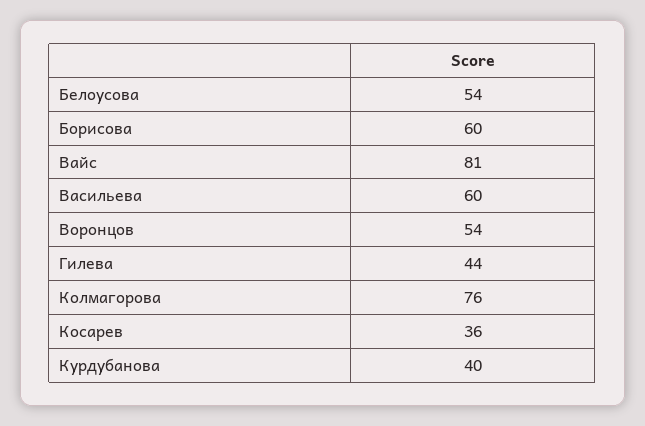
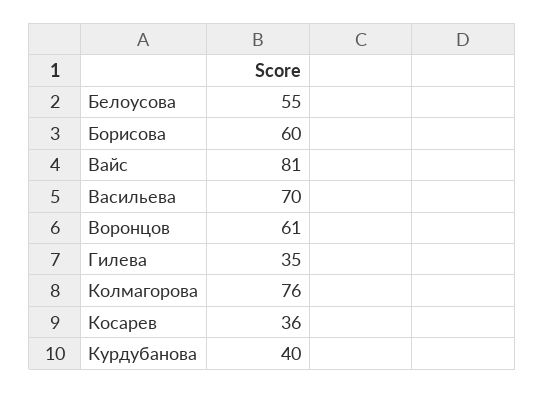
  {
-   "Белоусова": 54,
+   "Белоусова": 55,
    "Борисова": 60,
    "Вайс": 81,
-   "Васильева": 60,
+   "Васильева": 70,
-   "Воронцов": 54,
+   "Воронцов": 61,
-   "Гилева": 44,
+   "Гилева": 35,
    "Колмагорова": 76,
    "Косарев": 36,
    "Курдубанова": 40
  }

